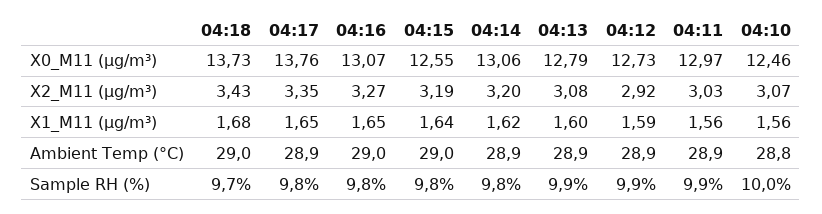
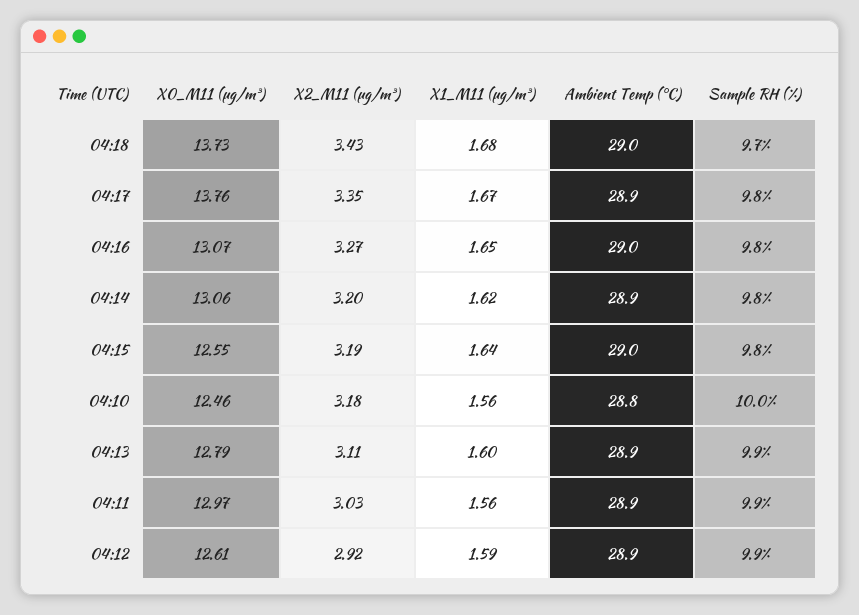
  {
    "04:18": {
      "X0_M11 (μg/m³)": 13.73,
      "X2_M11 (μg/m³)": 3.43,
      "X1_M11 (μg/m³)": 1.68,
      "Ambient Temp (°C)": 29,
      "Sample RH (%)": 9.7
    },
    "04:17": {
      "X0_M11 (μg/m³)": 13.76,
      "X2_M11 (μg/m³)": 3.35,
-     "X1_M11 (μg/m³)": 1.65,
+     "X1_M11 (μg/m³)": 1.67,
      "Ambient Temp (°C)": 28.9,
      "Sample RH (%)": 9.8
    },
    "04:16": {
      "X0_M11 (μg/m³)": 13.07,
      "X2_M11 (μg/m³)": 3.27,
      "X1_M11 (μg/m³)": 1.65,
      "Ambient Temp (°C)": 29,
      "Sample RH (%)": 9.8
    },
    "04:15": {
      "X0_M11 (μg/m³)": 12.55,
      "X2_M11 (μg/m³)": 3.19,
      "X1_M11 (μg/m³)": 1.64,
      "Ambient Temp (°C)": 29,
      "Sample RH (%)": 9.8
    },
    "04:14": {
      "X0_M11 (μg/m³)": 13.06,
      "X2_M11 (μg/m³)": 3.2,
      "X1_M11 (μg/m³)": 1.62,
      "Ambient Temp (°C)": 28.9,
      "Sample RH (%)": 9.8
    },
    "04:13": {
      "X0_M11 (μg/m³)": 12.79,
-     "X2_M11 (μg/m³)": 3.08,
+     "X2_M11 (μg/m³)": 3.11,
      "X1_M11 (μg/m³)": 1.6,
      "Ambient Temp (°C)": 28.9,
      "Sample RH (%)": 9.9
    },
    "04:12": {
-     "X0_M11 (μg/m³)": 12.73,
+     "X0_M11 (μg/m³)": 12.61,
      "X2_M11 (μg/m³)": 2.92,
      "X1_M11 (μg/m³)": 1.59,
      "Ambient Temp (°C)": 28.9,
      "Sample RH (%)": 9.9
    },
    "04:11": {
      "X0_M11 (μg/m³)": 12.97,
      "X2_M11 (μg/m³)": 3.03,
      "X1_M11 (μg/m³)": 1.56,
      "Ambient Temp (°C)": 28.9,
      "Sample RH (%)": 9.9
    },
    "04:10": {
      "X0_M11 (μg/m³)": 12.46,
-     "X2_M11 (μg/m³)": 3.07,
+     "X2_M11 (μg/m³)": 3.18,
      "X1_M11 (μg/m³)": 1.56,
      "Ambient Temp (°C)": 28.8,
      "Sample RH (%)": 10
    }
  }

